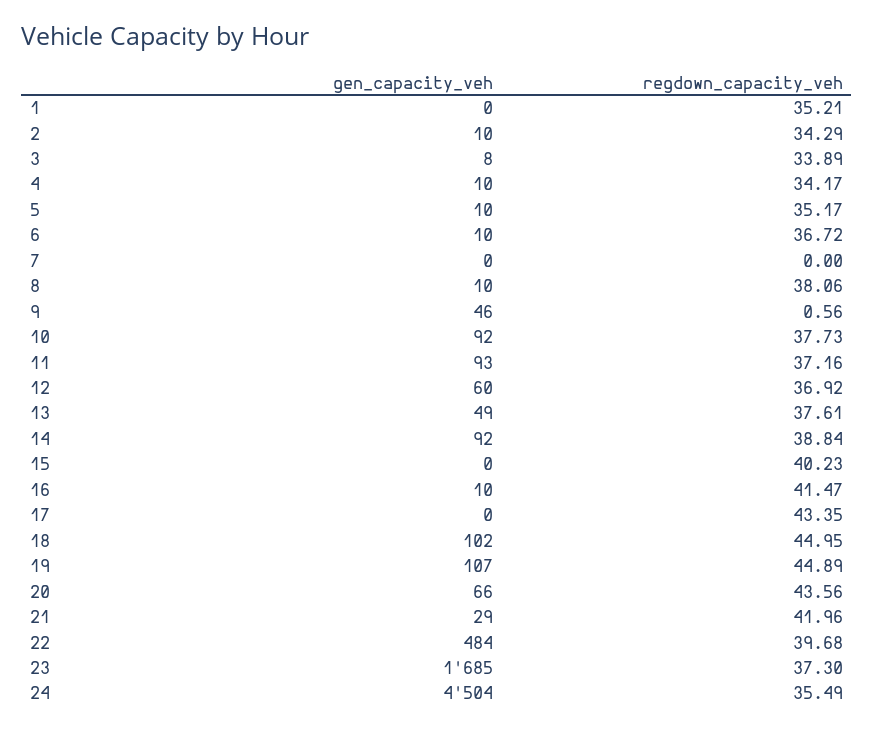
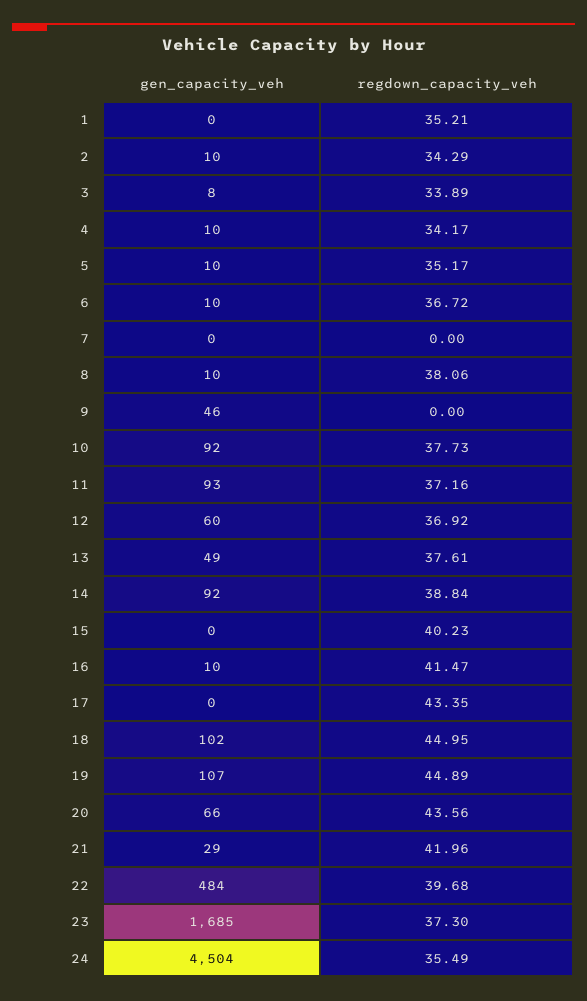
  {
    "gen_capacity_veh": {
      "1": 0,
      "2": 10,
      "3": 8,
      "4": 10,
      "5": 10,
      "6": 10,
      "7": 0,
      "8": 10,
      "9": 46,
      "10": 92,
      "11": 93,
      "12": 60,
      "13": 49,
      "14": 92,
      "15": 0,
      "16": 10,
      "17": 0,
      "18": 102,
      "19": 107,
      "20": 66,
      "21": 29,
      "22": 484,
      "23": 1685,
      "24": 4504
    },
    "regdown_capacity_veh": {
      "1": 35.21,
      "2": 34.29,
      "3": 33.89,
      "4": 34.17,
      "5": 35.17,
      "6": 36.72,
      "7": 0,
      "8": 38.06,
-     "9": 0.56,
+     "9": 0,
      "10": 37.73,
      "11": 37.16,
      "12": 36.92,
      "13": 37.61,
      "14": 38.84,
      "15": 40.23,
      "16": 41.47,
      "17": 43.35,
      "18": 44.95,
      "19": 44.89,
      "20": 43.56,
      "21": 41.96,
      "22": 39.68,
      "23": 37.3,
      "24": 35.49
    }
  }

